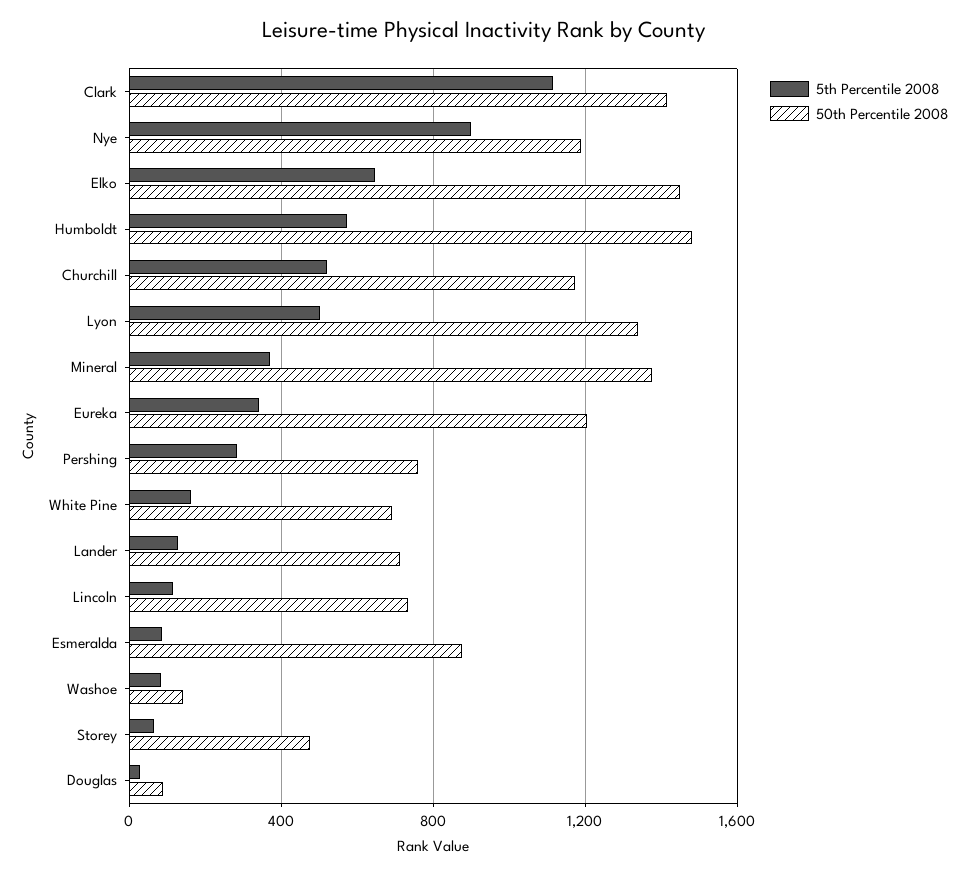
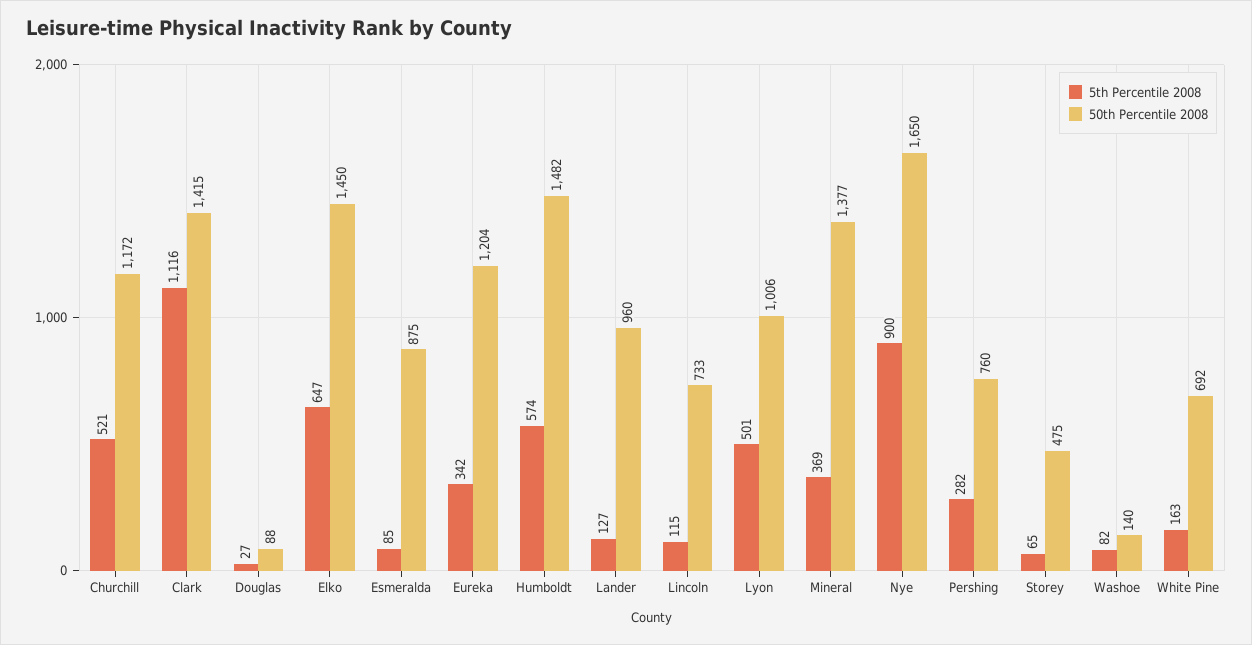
  {
    "5th Percentile 2008": {
      "Clark": 1116,
      "Nye": 900,
      "Elko": 647,
      "Humboldt": 574,
      "Churchill": 521,
      "Lyon": 501,
      "Mineral": 369,
      "Eureka": 342,
      "Pershing": 282,
      "White Pine": 163,
      "Lander": 127,
      "Lincoln": 115,
      "Esmeralda": 85,
      "Washoe": 82,
      "Storey": 65,
      "Douglas": 27
    },
    "50th Percentile 2008": {
      "Clark": 1415,
-     "Nye": 1200,
+     "Nye": 1650,
      "Elko": 1450,
      "Humboldt": 1482,
      "Churchill": 1172,
-     "Lyon": 1350,
+     "Lyon": 1006,
      "Mineral": 1377,
      "Eureka": 1204,
      "Pershing": 760,
      "White Pine": 692,
-     "Lander": 700,
+     "Lander": 960,
      "Lincoln": 733,
      "Esmeralda": 875,
      "Washoe": 140,
      "Storey": 475,
      "Douglas": 88
    }
  }

